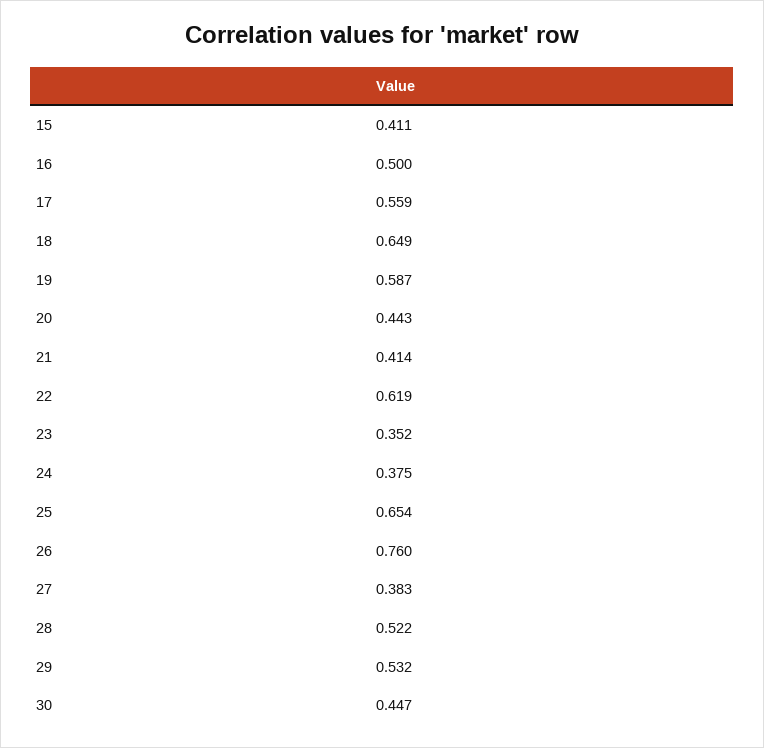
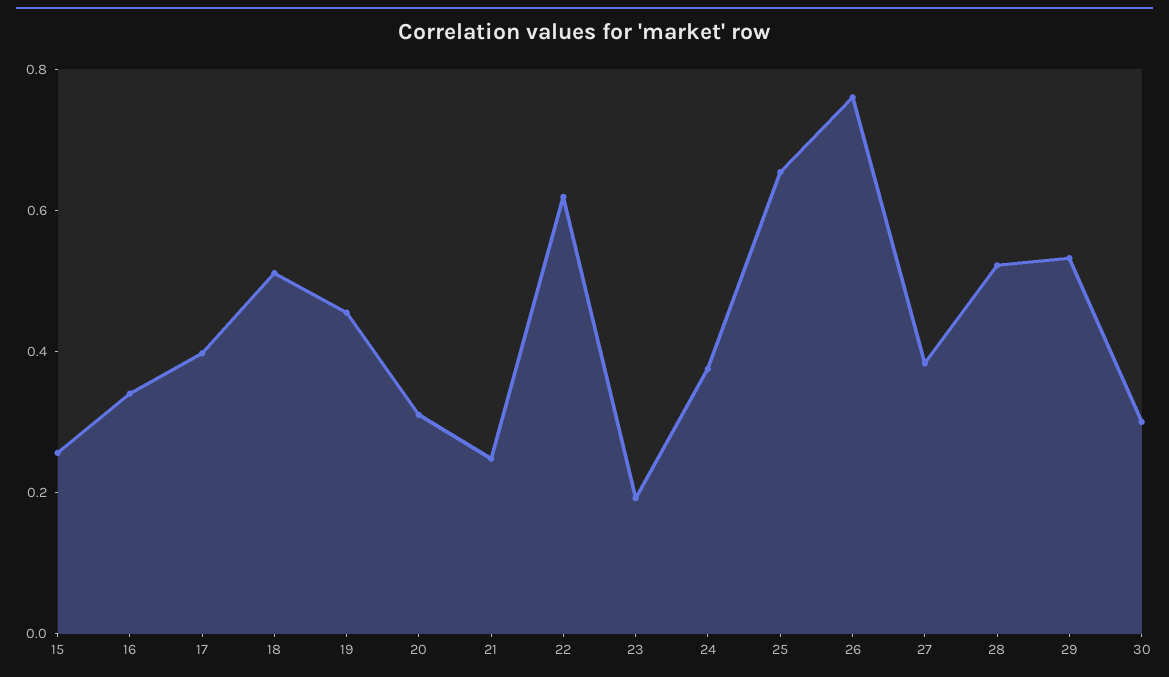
  {
-   "15": 0.411,
+   "15": 0.25,
-   "16": 0.5,
+   "16": 0.35,
-   "17": 0.559,
+   "17": 0.4,
-   "18": 0.649,
+   "18": 0.5,
-   "19": 0.587,
+   "19": 0.45,
-   "20": 0.443,
+   "20": 0.3,
-   "21": 0.414,
+   "21": 0.25,
    "22": 0.619,
-   "23": 0.352,
+   "23": 0.2,
    "24": 0.375,
    "25": 0.654,
    "26": 0.76,
    "27": 0.383,
    "28": 0.522,
    "29": 0.532,
-   "30": 0.447
+   "30": 0.3
  }

